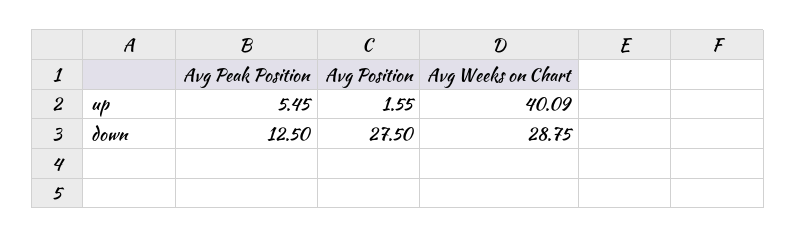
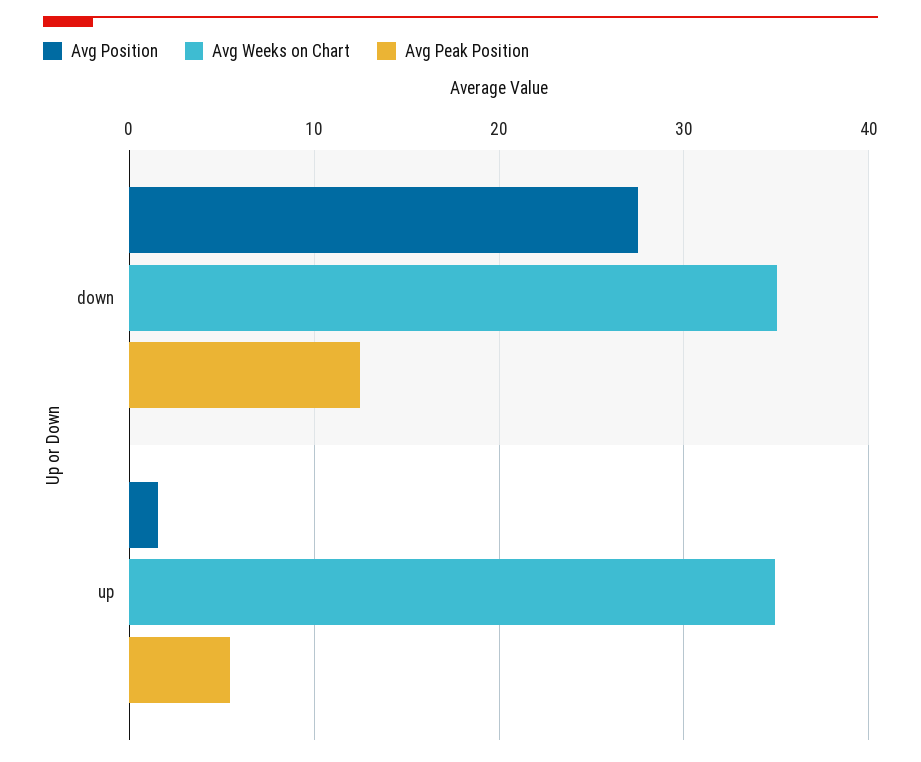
  {
    "Avg Peak Position": {
      "up": 5.45,
      "down": 12.5
    },
    "Avg Position": {
      "up": 1.55,
      "down": 27.5
    },
    "Avg Weeks on Chart": {
-     "up": 40.09,
+     "up": 35,
-     "down": 28.75
+     "down": 35
    }
  }

